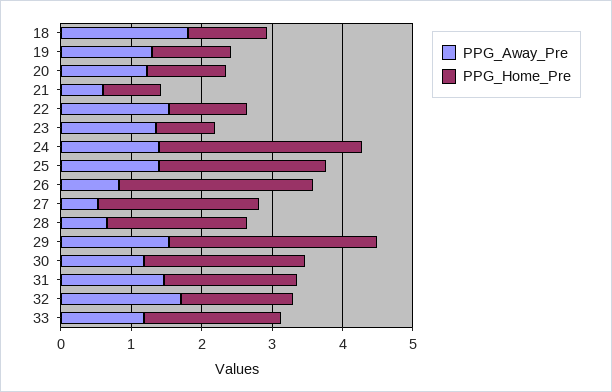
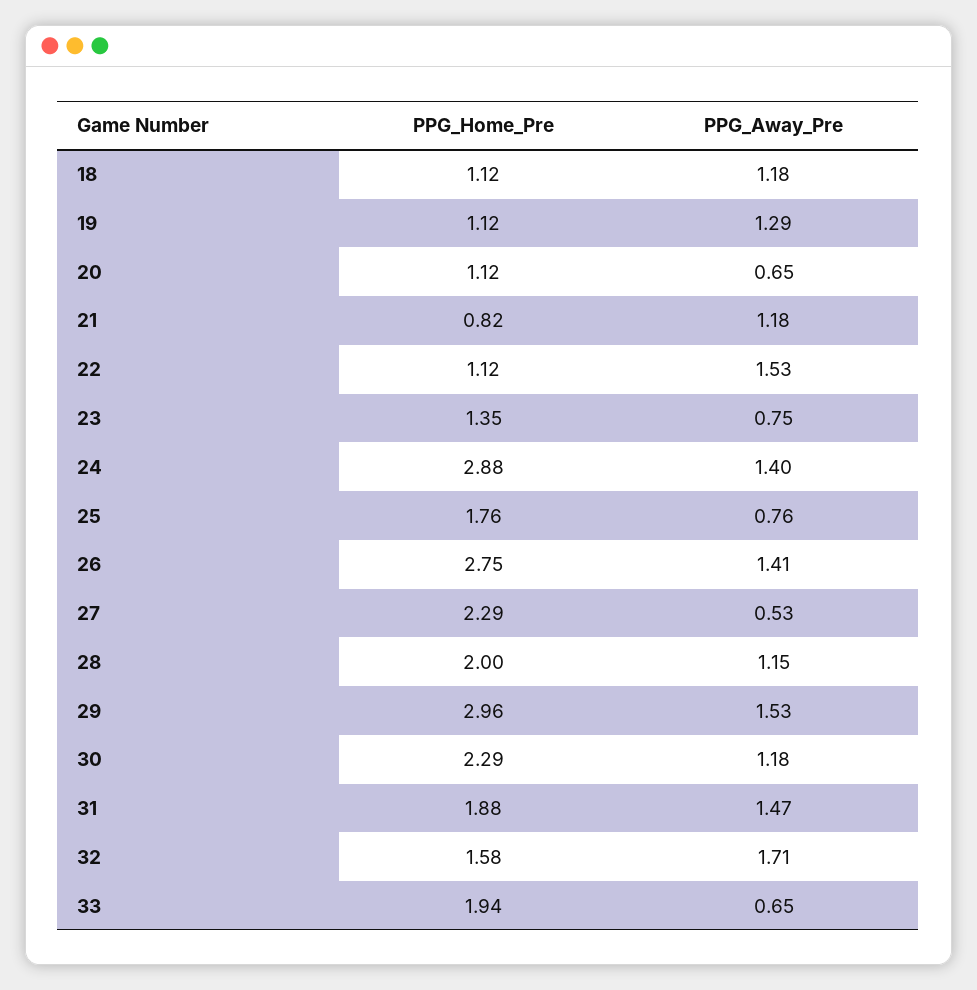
  {
    "PPG_Away_Pre": {
-     "18": 1.8,
+     "18": 1.18,
      "19": 1.29,
-     "20": 1.2,
+     "20": 0.65,
-     "21": 0.6,
+     "21": 1.18,
      "22": 1.53,
-     "23": 1.4,
+     "23": 0.75,
      "24": 1.4,
-     "25": 1.4,
+     "25": 0.76,
-     "26": 0.8,
+     "26": 1.41,
      "27": 0.53,
-     "28": 0.6,
+     "28": 1.15,
      "29": 1.53,
      "30": 1.18,
      "31": 1.47,
      "32": 1.71,
-     "33": 1.2
+     "33": 0.65
    },
    "PPG_Home_Pre": {
      "18": 1.12,
      "19": 1.12,
      "20": 1.12,
      "21": 0.82,
      "22": 1.12,
-     "23": 0.8,
+     "23": 1.35,
      "24": 2.88,
-     "25": 2.4,
+     "25": 1.76,
      "26": 2.75,
      "27": 2.29,
      "28": 2,
      "29": 2.96,
      "30": 2.29,
      "31": 1.88,
      "32": 1.58,
      "33": 1.94
    }
  }

